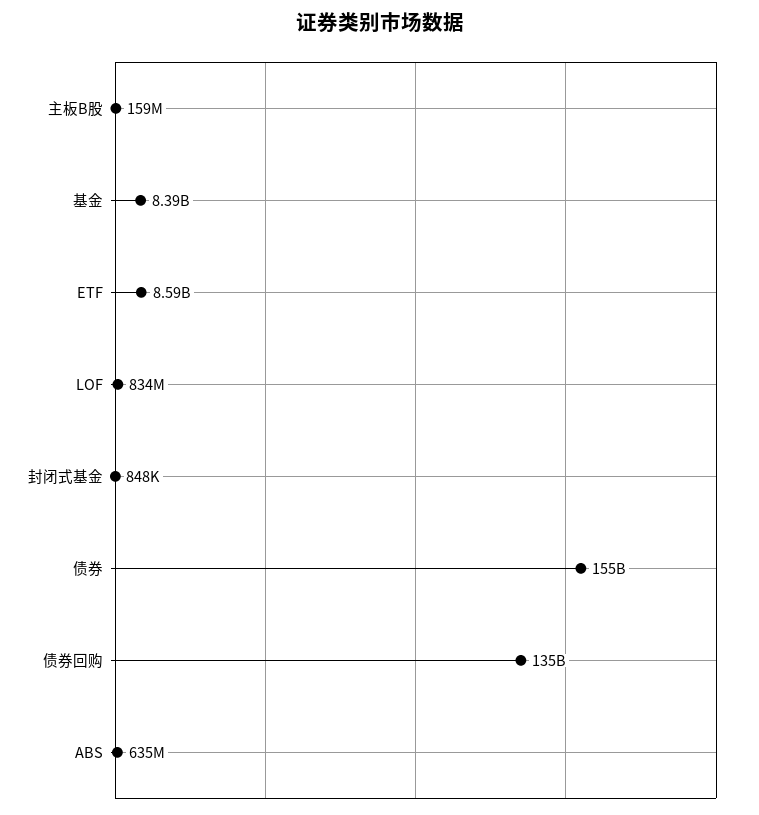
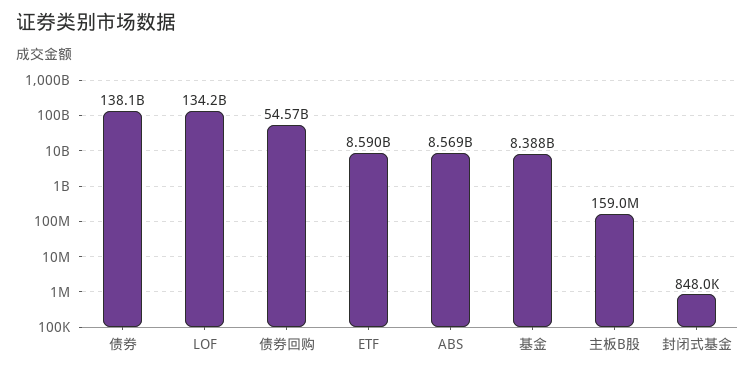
  {
    "主板B股": 159000000,
    "基金": 8388000000,
    "ETF": 8590000000,
-   "LOF": 834000000,
+   "LOF": 134200000000,
    "封闭式基金": 848000,
-   "债券": 155000000000,
+   "债券": 138100000000,
-   "债券回购": 135000000000,
+   "债券回购": 54570000000,
-   "ABS": 635000000
+   "ABS": 8569000000
  }

